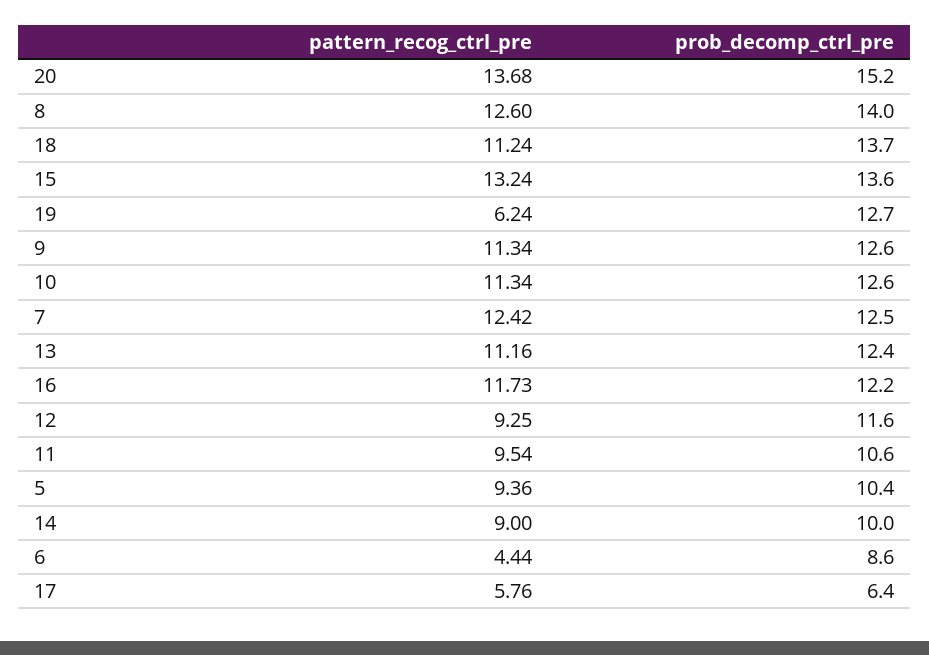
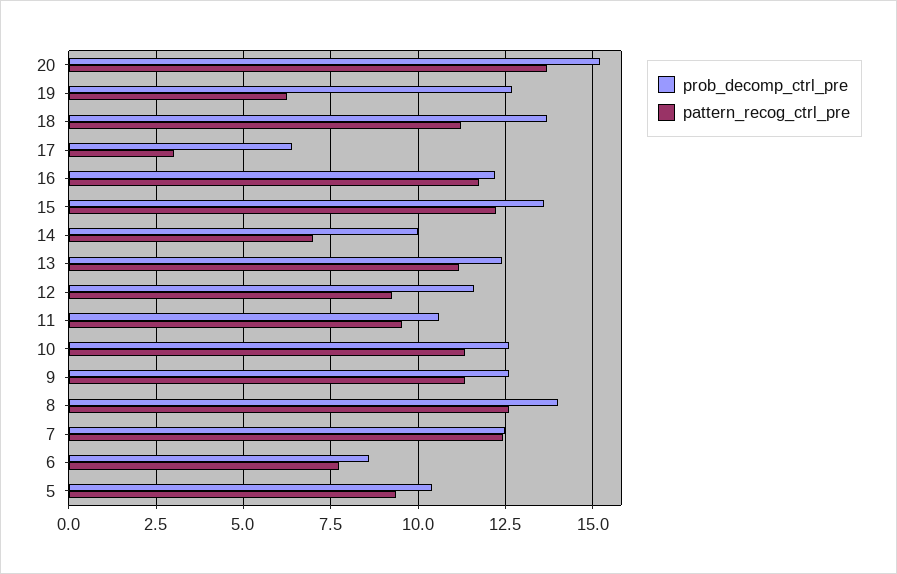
  {
    "pattern_recog_ctrl_pre": {
      "20": 13.68,
      "8": 12.6,
      "18": 11.24,
-     "15": 13.24,
+     "15": 12.25,
      "19": 6.24,
      "9": 11.34,
      "10": 11.34,
      "7": 12.42,
      "13": 11.16,
      "16": 11.73,
      "12": 9.25,
      "11": 9.54,
      "5": 9.36,
-     "14": 9,
+     "14": 7,
-     "6": 4.44,
+     "6": 7.75,
-     "17": 5.76
+     "17": 3
    },
    "prob_decomp_ctrl_pre": {
      "20": 15.2,
      "8": 14,
      "18": 13.7,
      "15": 13.6,
      "19": 12.7,
      "9": 12.6,
      "10": 12.6,
      "7": 12.5,
      "13": 12.4,
      "16": 12.2,
      "12": 11.6,
      "11": 10.6,
      "5": 10.4,
      "14": 10,
      "6": 8.6,
      "17": 6.4
    }
  }

